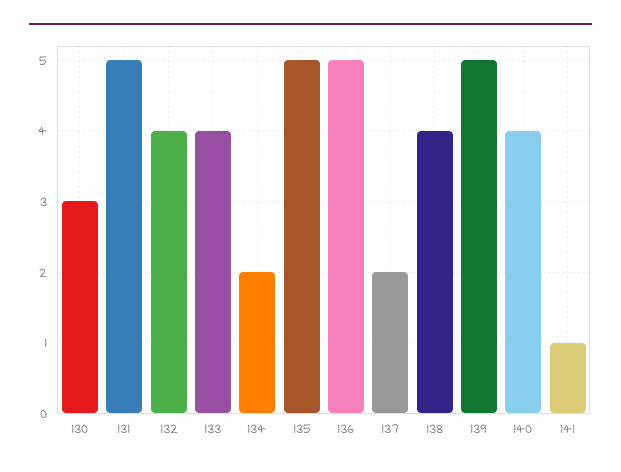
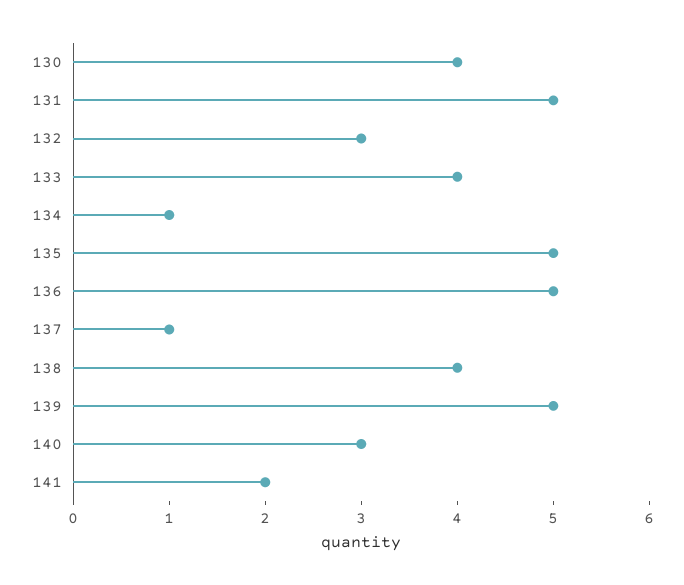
  {
-   "130": 3,
+   "130": 4,
    "131": 5,
-   "132": 4,
+   "132": 3,
    "133": 4,
-   "134": 2,
+   "134": 1,
    "135": 5,
    "136": 5,
-   "137": 2,
+   "137": 1,
    "138": 4,
    "139": 5,
-   "140": 4,
+   "140": 3,
-   "141": 1
+   "141": 2
  }

